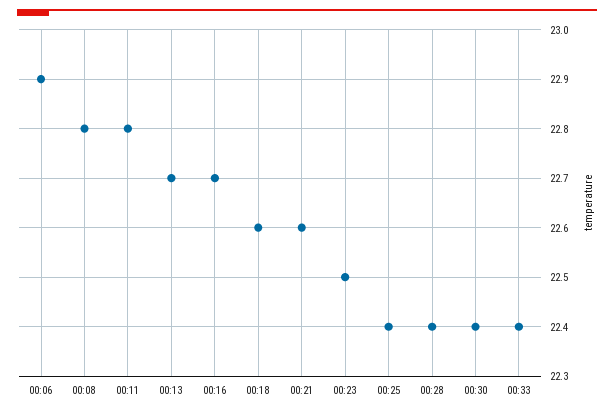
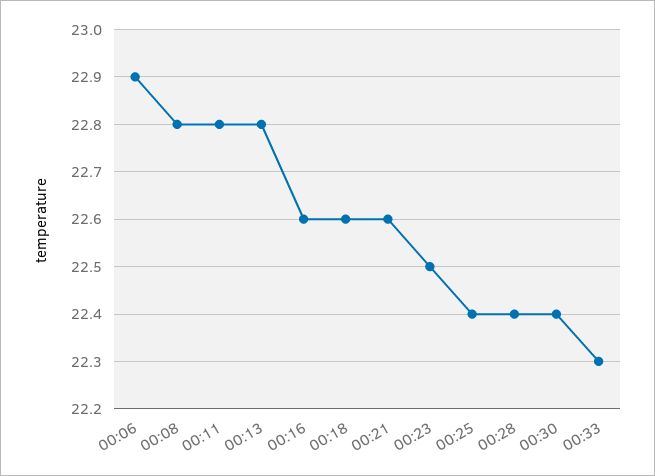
  {
    "00:06": 22.9,
    "00:08": 22.8,
    "00:11": 22.8,
-   "00:13": 22.7,
+   "00:13": 22.8,
-   "00:16": 22.7,
+   "00:16": 22.6,
    "00:18": 22.6,
    "00:21": 22.6,
    "00:23": 22.5,
    "00:25": 22.4,
    "00:28": 22.4,
    "00:30": 22.4,
-   "00:33": 22.4
+   "00:33": 22.3
  }

